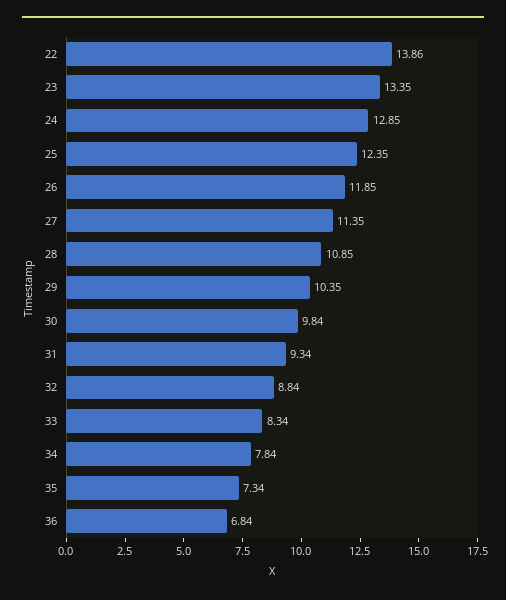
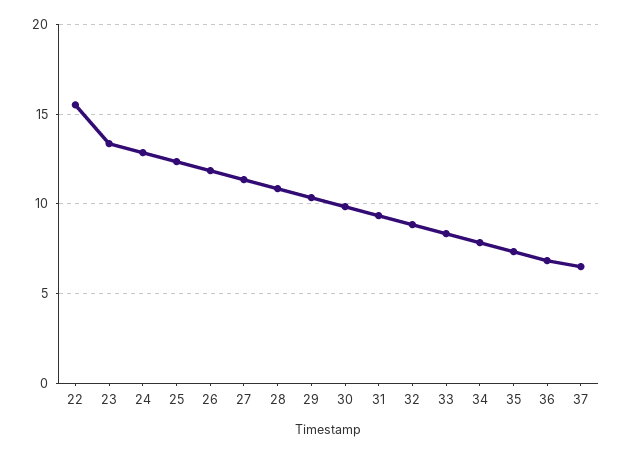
  {
-   "22": 13.86,
+   "22": 15.5,
    "23": 13.35,
    "24": 12.85,
    "25": 12.35,
    "26": 11.85,
    "27": 11.35,
    "28": 10.85,
    "29": 10.35,
    "30": 9.84,
    "31": 9.34,
    "32": 8.84,
    "33": 8.34,
    "34": 7.84,
    "35": 7.34,
-   "36": 6.84
+   "36": 6.84,
+   "37": 6.5
  }

